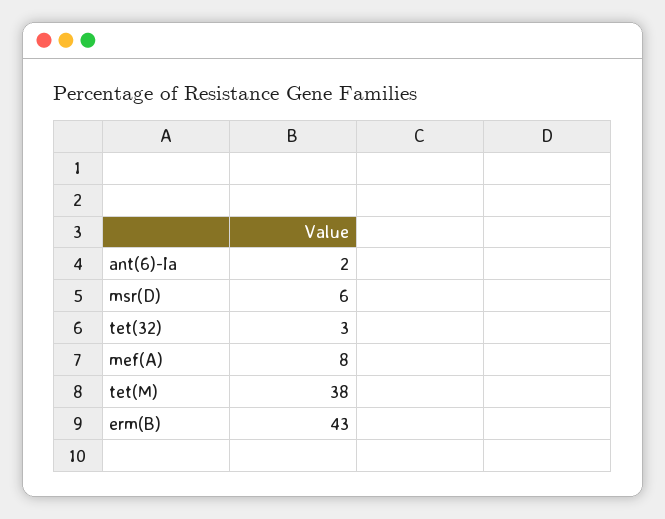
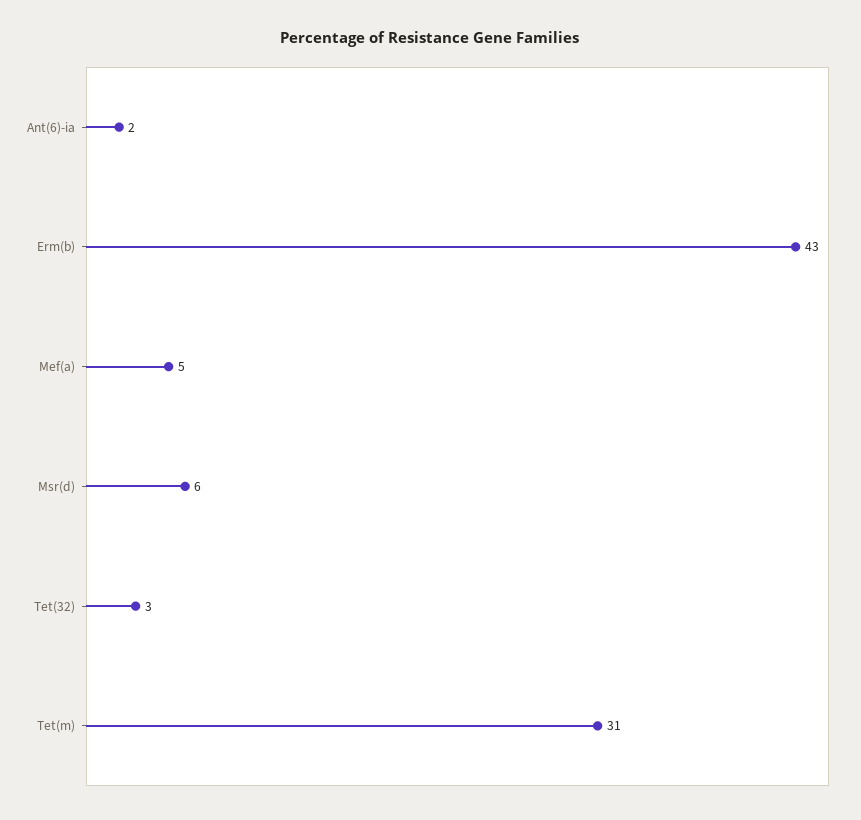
  {
    "ant(6)-Ia": 2,
    "msr(D)": 6,
    "tet(32)": 3,
-   "mef(A)": 8,
+   "mef(A)": 5,
-   "tet(M)": 38,
+   "tet(M)": 31,
    "erm(B)": 43
  }

